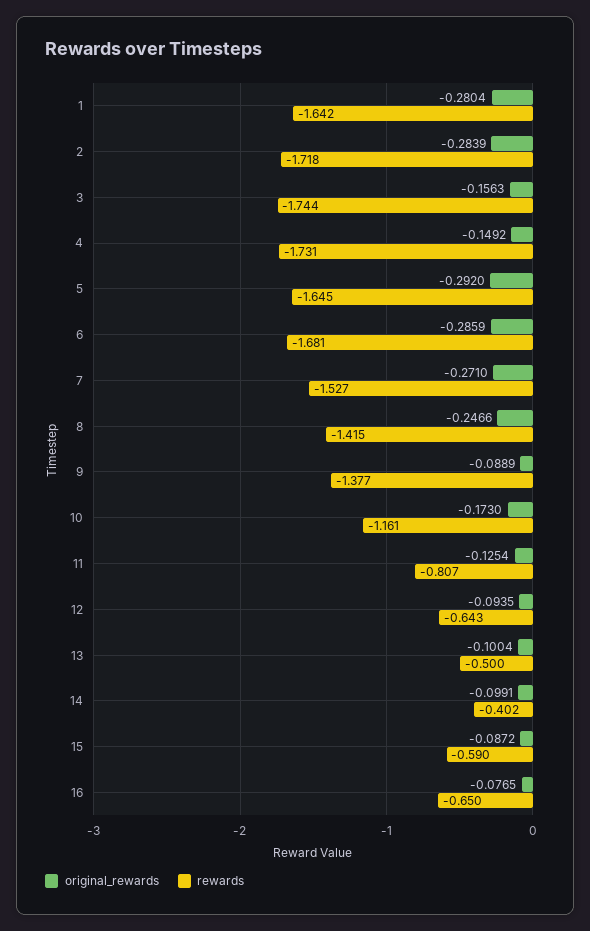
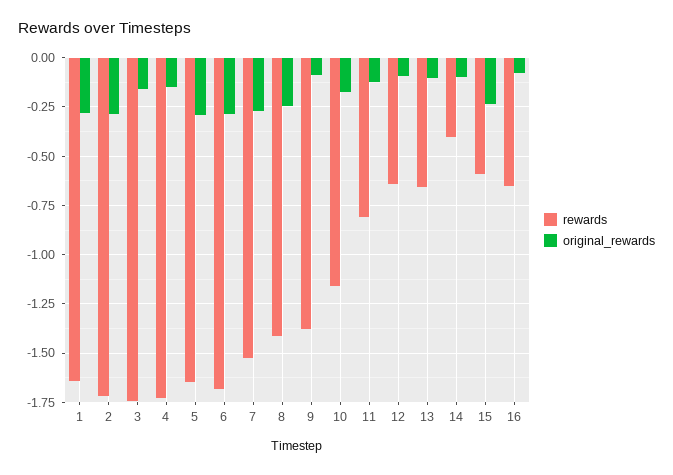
  {
    "original_rewards": {
      "1": -0.2804,
      "2": -0.2839,
      "3": -0.1563,
      "4": -0.1492,
      "5": -0.292,
      "6": -0.2859,
      "7": -0.271,
      "8": -0.2466,
      "9": -0.0889,
      "10": -0.173,
      "11": -0.1254,
      "12": -0.0935,
      "13": -0.1004,
      "14": -0.0991,
-     "15": -0.0872,
+     "15": -0.25,
      "16": -0.0765
    },
    "rewards": {
      "1": -1.642,
      "2": -1.718,
      "3": -1.744,
      "4": -1.731,
      "5": -1.645,
      "6": -1.681,
      "7": -1.527,
      "8": -1.415,
      "9": -1.377,
      "10": -1.161,
      "11": -0.807,
      "12": -0.643,
-     "13": -0.5,
+     "13": -0.65,
      "14": -0.402,
      "15": -0.59,
      "16": -0.65
    }
  }

